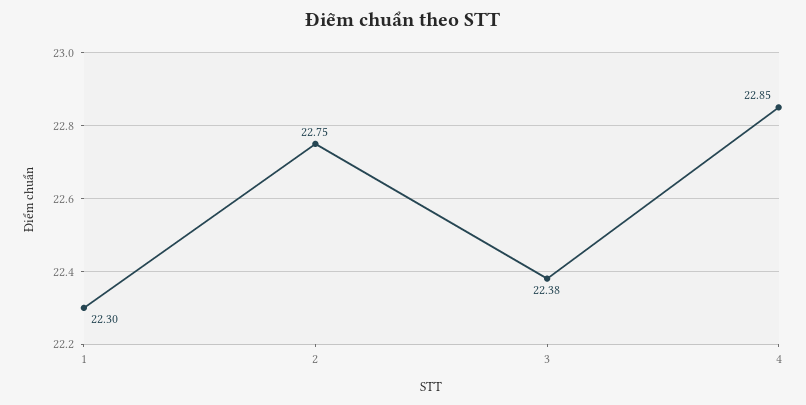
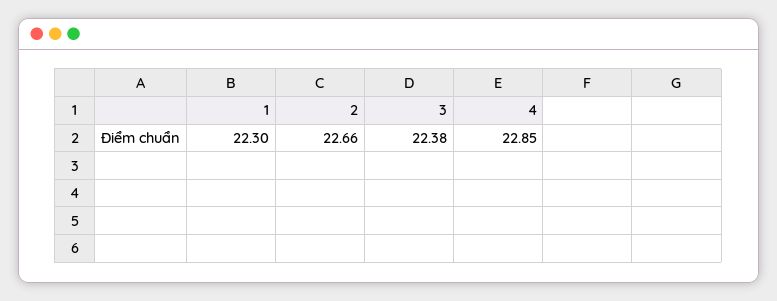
  {
    "1": 22.3,
-   "2": 22.75,
+   "2": 22.66,
    "3": 22.38,
    "4": 22.85
  }

